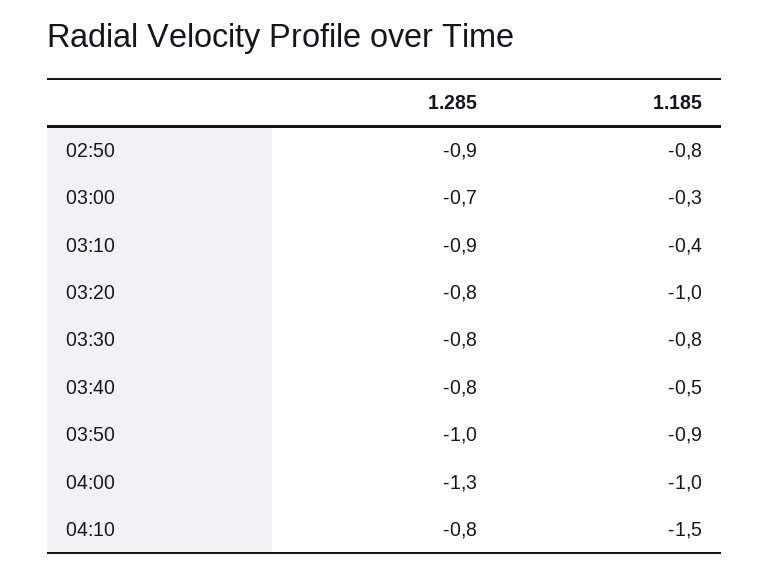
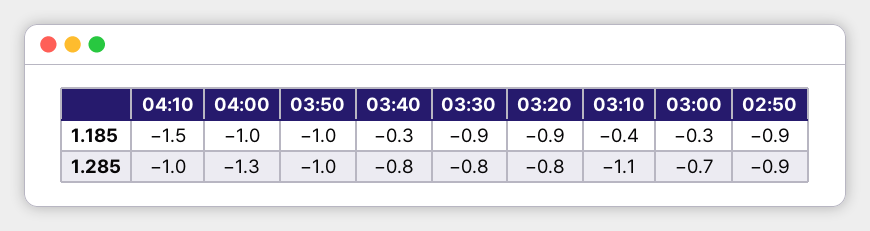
  {
    "1.285": {
      "02:50": -0.9,
      "03:00": -0.7,
-     "03:10": -0.9,
+     "03:10": -1.1,
      "03:20": -0.8,
      "03:30": -0.8,
      "03:40": -0.8,
      "03:50": -1,
      "04:00": -1.3,
-     "04:10": -0.8
+     "04:10": -1
    },
    "1.185": {
-     "02:50": -0.8,
+     "02:50": -0.9,
      "03:00": -0.3,
      "03:10": -0.4,
-     "03:20": -1,
+     "03:20": -0.9,
-     "03:30": -0.8,
+     "03:30": -0.9,
-     "03:40": -0.5,
+     "03:40": -0.3,
-     "03:50": -0.9,
+     "03:50": -1,
      "04:00": -1,
      "04:10": -1.5
    }
  }

